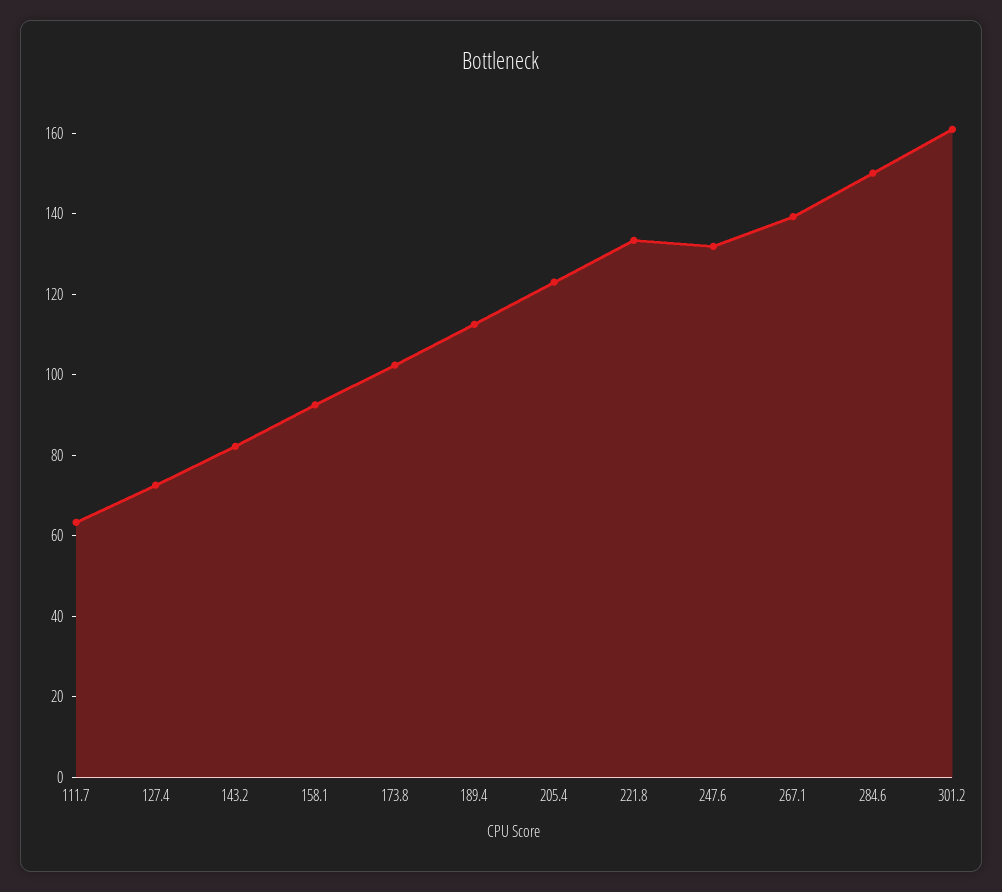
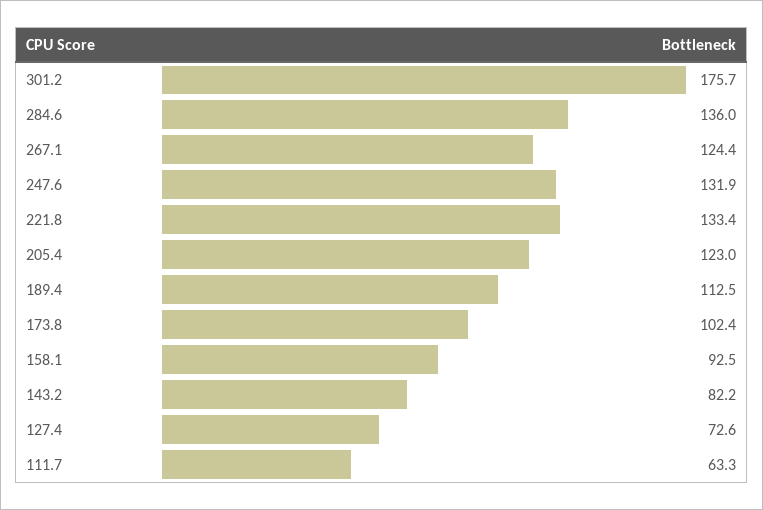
  {
    "111.7": 63.3,
    "127.4": 72.6,
    "143.2": 82.2,
    "158.1": 92.5,
    "173.8": 102.4,
    "189.4": 112.5,
    "205.4": 123,
    "221.8": 133.4,
    "247.6": 131.9,
-   "267.1": 140,
+   "267.1": 124.4,
-   "284.6": 150,
+   "284.6": 136,
-   "301.2": 160
+   "301.2": 175.7
  }

